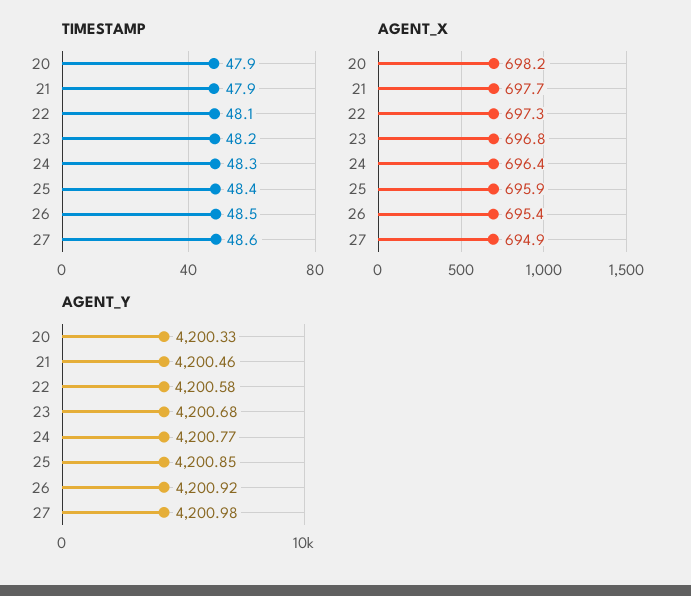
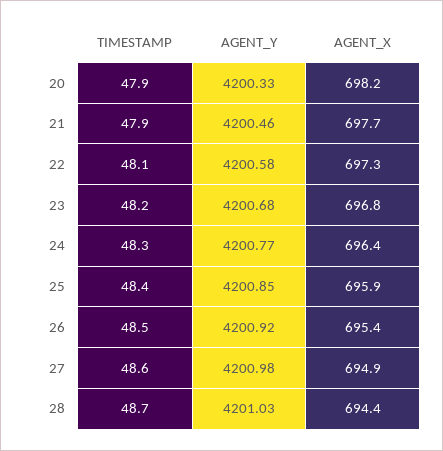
  {
    "TIMESTAMP": {
      "20": 47.9,
      "21": 47.9,
      "22": 48.1,
      "23": 48.2,
      "24": 48.3,
      "25": 48.4,
      "26": 48.5,
-     "27": 48.6
+     "27": 48.6,
+     "28": 48.7
    },
    "AGENT_X": {
      "20": 698.2,
      "21": 697.7,
      "22": 697.3,
      "23": 696.8,
      "24": 696.4,
      "25": 695.9,
      "26": 695.4,
-     "27": 694.9
+     "27": 694.9,
+     "28": 694.4
    },
    "AGENT_Y": {
      "20": 4200.33,
      "21": 4200.46,
      "22": 4200.58,
      "23": 4200.68,
      "24": 4200.77,
      "25": 4200.85,
      "26": 4200.92,
-     "27": 4200.98
+     "27": 4200.98,
+     "28": 4201.03
    }
  }

